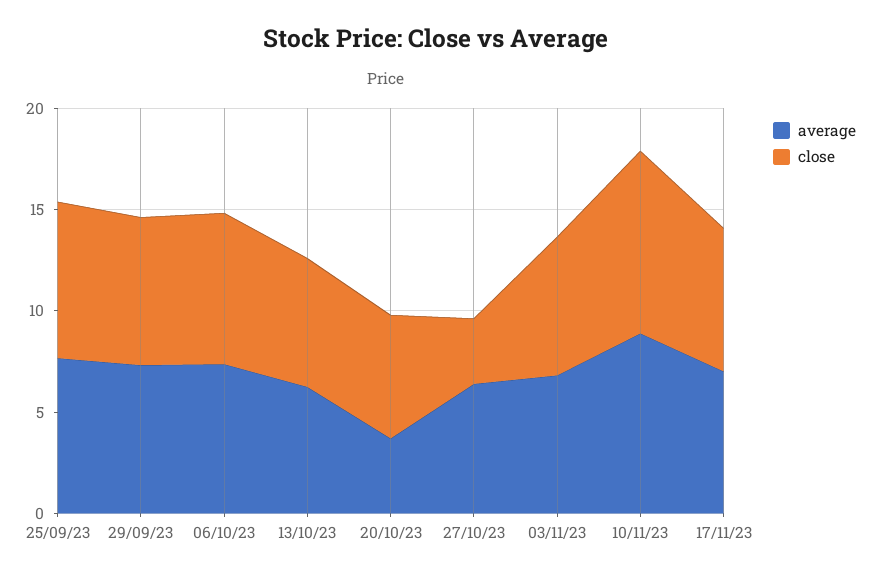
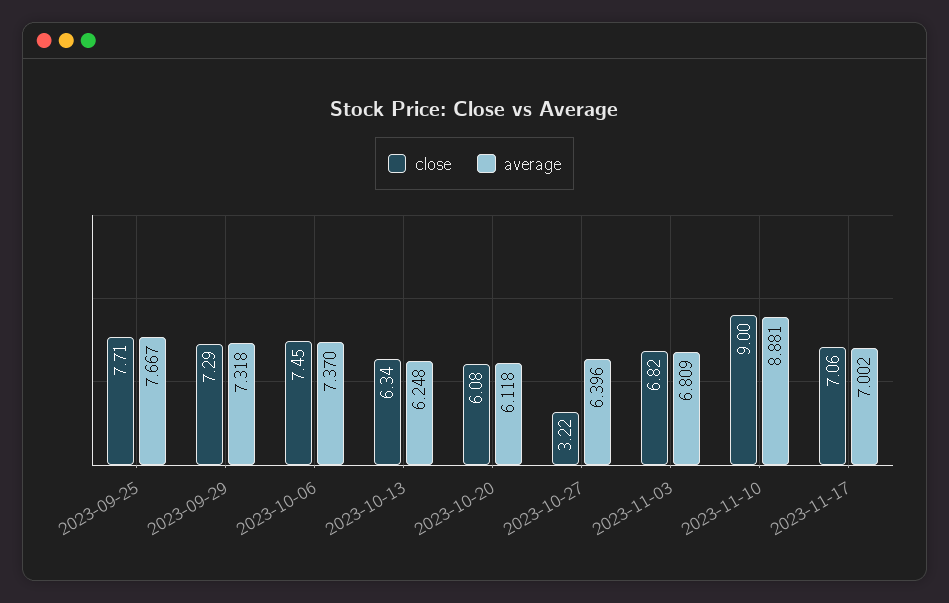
  {
    "average": {
      "25/09/23": 7.667,
      "29/09/23": 7.318,
      "06/10/23": 7.37,
      "13/10/23": 6.248,
-     "20/10/23": 4,
+     "20/10/23": 6.118,
      "27/10/23": 6.396,
      "03/11/23": 6.809,
      "10/11/23": 8.881,
      "17/11/23": 7.002
    },
    "close": {
      "25/09/23": 7.71,
      "29/09/23": 7.29,
      "06/10/23": 7.45,
      "13/10/23": 6.34,
      "20/10/23": 6.08,
      "27/10/23": 3.22,
      "03/11/23": 6.82,
      "10/11/23": 9,
      "17/11/23": 7.06
    }
  }

